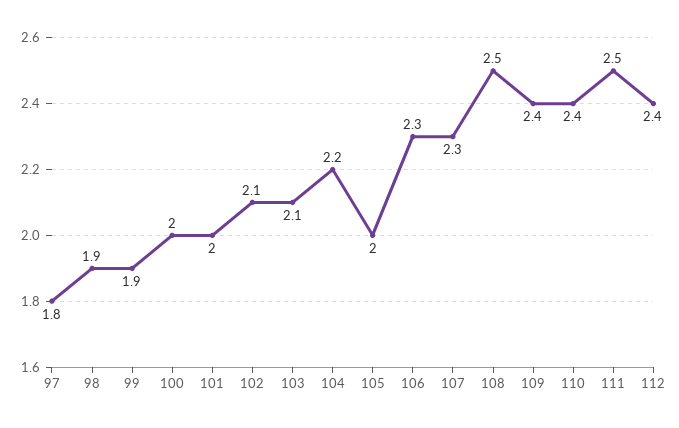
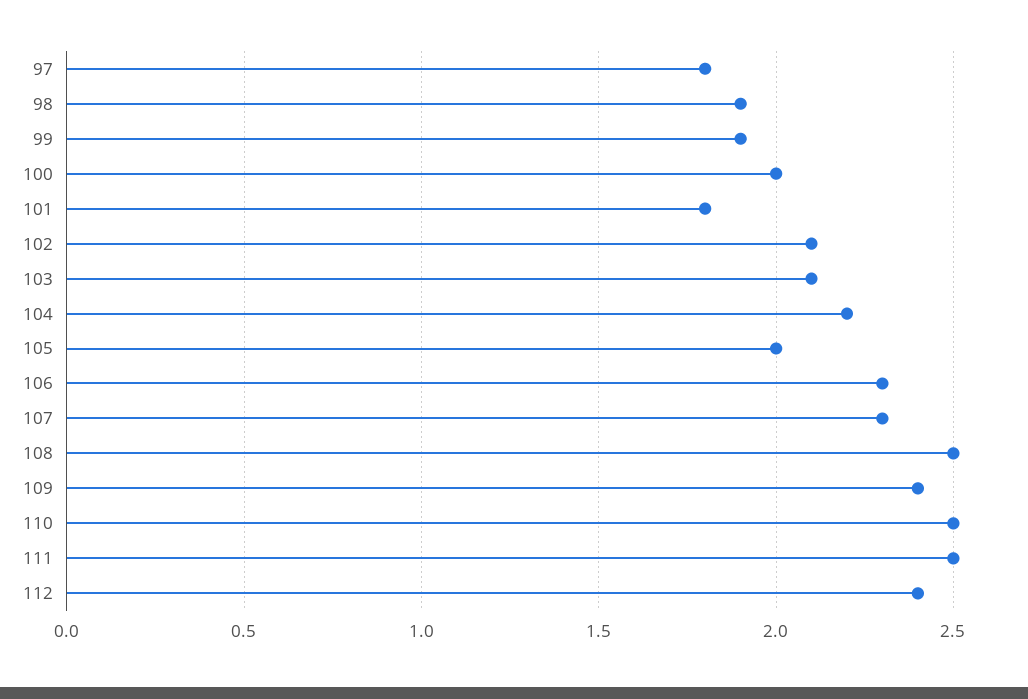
  {
    "97": 1.8,
    "98": 1.9,
    "99": 1.9,
    "100": 2,
-   "101": 2,
+   "101": 1.8,
    "102": 2.1,
    "103": 2.1,
    "104": 2.2,
    "105": 2,
    "106": 2.3,
    "107": 2.3,
    "108": 2.5,
    "109": 2.4,
-   "110": 2.4,
+   "110": 2.5,
    "111": 2.5,
    "112": 2.4
  }

